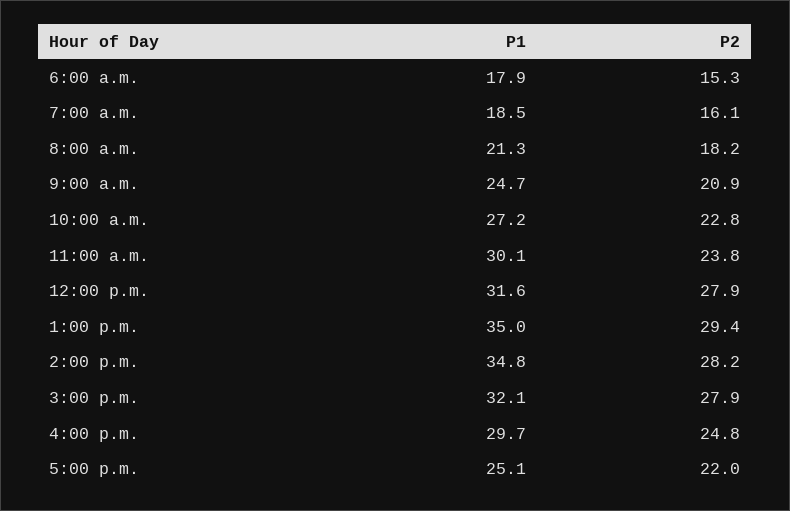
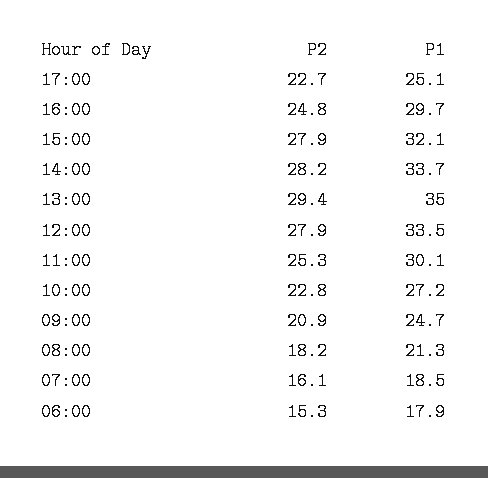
  {
    "P1": {
      "6:00 a.m.": 17.9,
      "7:00 a.m.": 18.5,
      "8:00 a.m.": 21.3,
      "9:00 a.m.": 24.7,
      "10:00 a.m.": 27.2,
      "11:00 a.m.": 30.1,
-     "12:00 p.m.": 31.6,
+     "12:00 p.m.": 33.5,
      "1:00 p.m.": 35,
-     "2:00 p.m.": 34.8,
+     "2:00 p.m.": 33.7,
      "3:00 p.m.": 32.1,
      "4:00 p.m.": 29.7,
      "5:00 p.m.": 25.1
    },
    "P2": {
      "6:00 a.m.": 15.3,
      "7:00 a.m.": 16.1,
      "8:00 a.m.": 18.2,
      "9:00 a.m.": 20.9,
      "10:00 a.m.": 22.8,
-     "11:00 a.m.": 23.8,
+     "11:00 a.m.": 25.3,
      "12:00 p.m.": 27.9,
      "1:00 p.m.": 29.4,
      "2:00 p.m.": 28.2,
      "3:00 p.m.": 27.9,
      "4:00 p.m.": 24.8,
-     "5:00 p.m.": 22
+     "5:00 p.m.": 22.7
    }
  }

